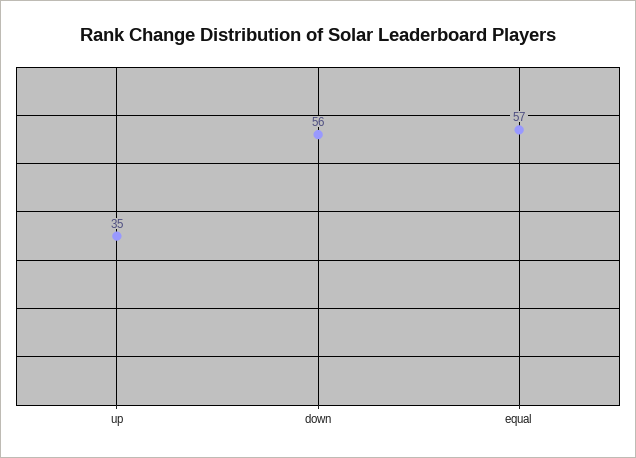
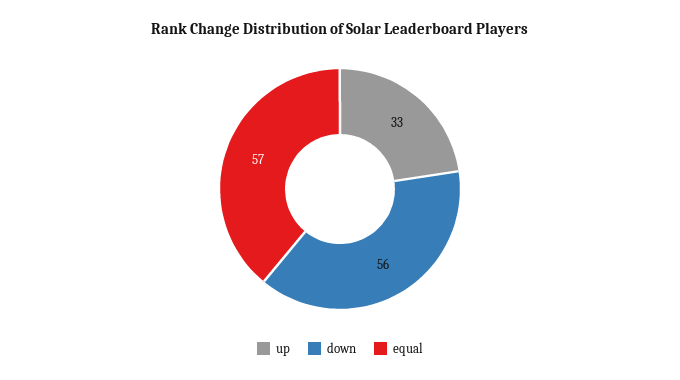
  {
-   "up": 35,
+   "up": 33,
    "down": 56,
    "equal": 57
  }

